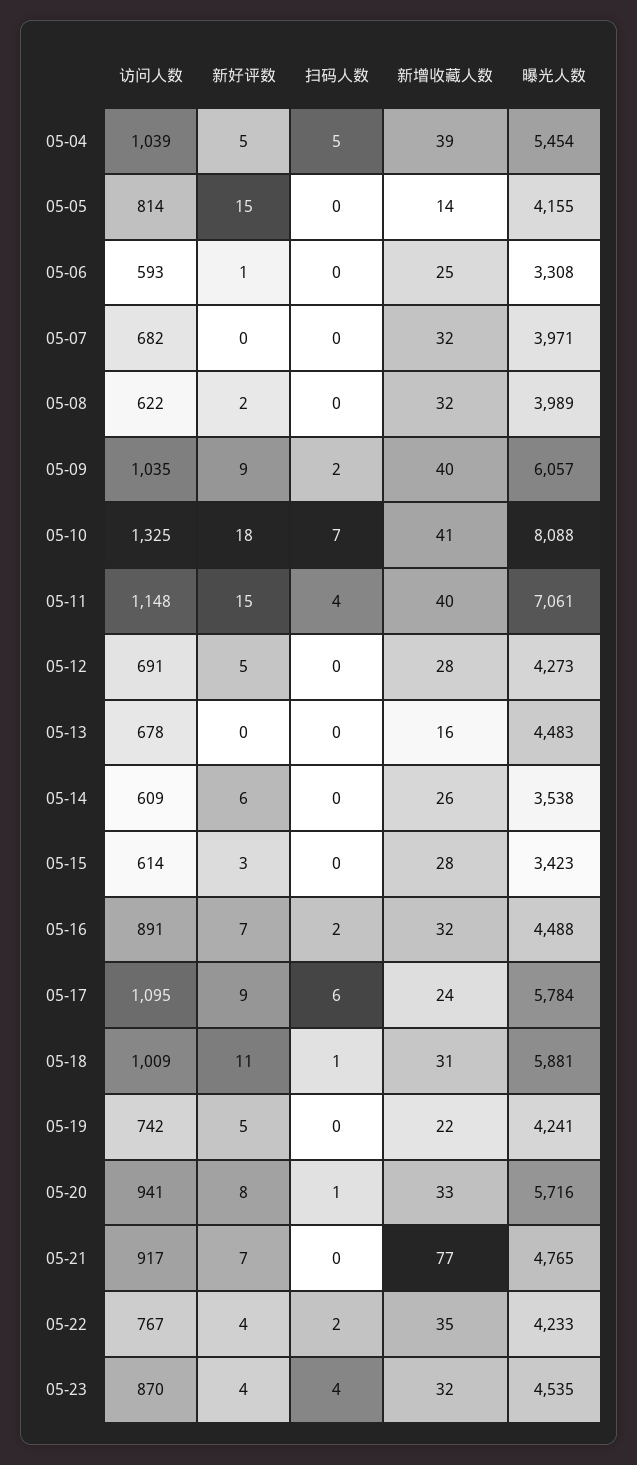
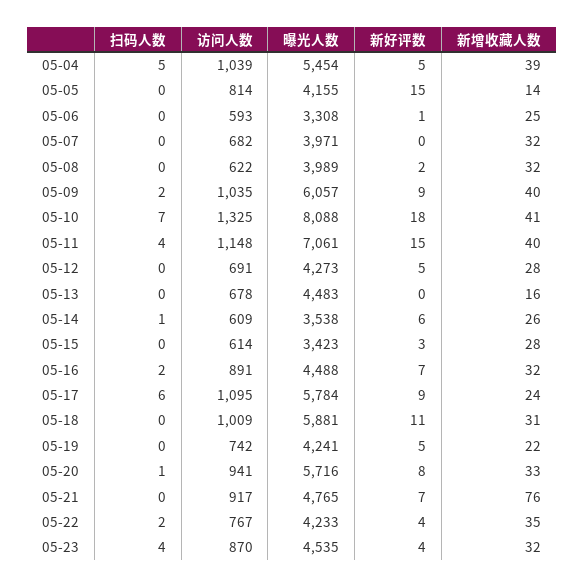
  {
    "访问人数": {
      "05-04": 1039,
      "05-05": 814,
      "05-06": 593,
      "05-07": 682,
      "05-08": 622,
      "05-09": 1035,
      "05-10": 1325,
      "05-11": 1148,
      "05-12": 691,
      "05-13": 678,
      "05-14": 609,
      "05-15": 614,
      "05-16": 891,
      "05-17": 1095,
      "05-18": 1009,
      "05-19": 742,
      "05-20": 941,
      "05-21": 917,
      "05-22": 767,
      "05-23": 870
    },
    "新好评数": {
      "05-04": 5,
      "05-05": 15,
      "05-06": 1,
      "05-07": 0,
      "05-08": 2,
      "05-09": 9,
      "05-10": 18,
      "05-11": 15,
      "05-12": 5,
      "05-13": 0,
      "05-14": 6,
      "05-15": 3,
      "05-16": 7,
      "05-17": 9,
      "05-18": 11,
      "05-19": 5,
      "05-20": 8,
      "05-21": 7,
      "05-22": 4,
      "05-23": 4
    },
    "扫码人数": {
      "05-04": 5,
      "05-05": 0,
      "05-06": 0,
      "05-07": 0,
      "05-08": 0,
      "05-09": 2,
      "05-10": 7,
      "05-11": 4,
      "05-12": 0,
      "05-13": 0,
-     "05-14": 0,
+     "05-14": 1,
      "05-15": 0,
      "05-16": 2,
      "05-17": 6,
-     "05-18": 1,
+     "05-18": 0,
      "05-19": 0,
      "05-20": 1,
      "05-21": 0,
      "05-22": 2,
      "05-23": 4
    },
    "新增收藏人数": {
      "05-04": 39,
      "05-05": 14,
      "05-06": 25,
      "05-07": 32,
      "05-08": 32,
      "05-09": 40,
      "05-10": 41,
      "05-11": 40,
      "05-12": 28,
      "05-13": 16,
      "05-14": 26,
      "05-15": 28,
      "05-16": 32,
      "05-17": 24,
      "05-18": 31,
      "05-19": 22,
      "05-20": 33,
-     "05-21": 77,
+     "05-21": 76,
      "05-22": 35,
      "05-23": 32
    },
    "曝光人数": {
      "05-04": 5454,
      "05-05": 4155,
      "05-06": 3308,
      "05-07": 3971,
      "05-08": 3989,
      "05-09": 6057,
      "05-10": 8088,
      "05-11": 7061,
      "05-12": 4273,
      "05-13": 4483,
      "05-14": 3538,
      "05-15": 3423,
      "05-16": 4488,
      "05-17": 5784,
      "05-18": 5881,
      "05-19": 4241,
      "05-20": 5716,
      "05-21": 4765,
      "05-22": 4233,
      "05-23": 4535
    }
  }

